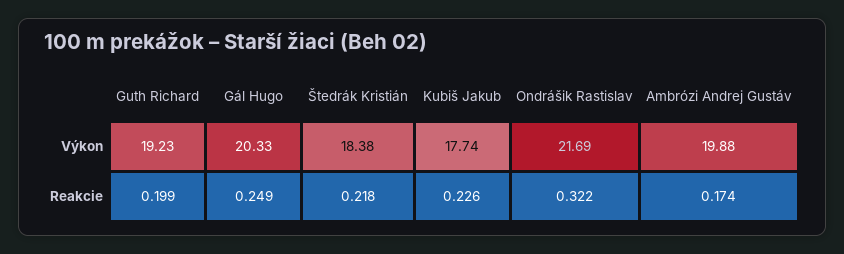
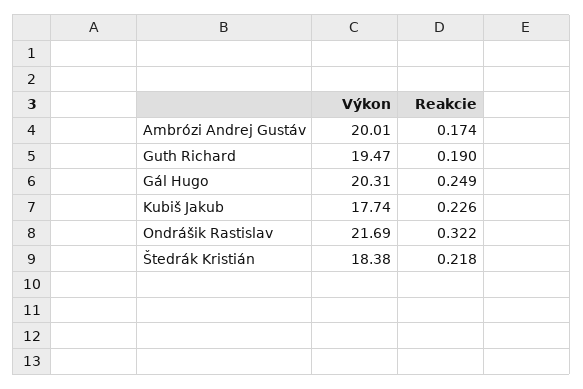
  {
    "Guth Richard": {
-     "Výkon": 19.23,
+     "Výkon": 19.47,
-     "Reakcie": 0.199
+     "Reakcie": 0.19
    },
    "Gál Hugo": {
-     "Výkon": 20.33,
+     "Výkon": 20.31,
      "Reakcie": 0.249
    },
    "Štedrák Kristián": {
      "Výkon": 18.38,
      "Reakcie": 0.218
    },
    "Kubiš Jakub": {
      "Výkon": 17.74,
      "Reakcie": 0.226
    },
    "Ondrášik Rastislav": {
      "Výkon": 21.69,
      "Reakcie": 0.322
    },
    "Ambrózi Andrej Gustáv": {
-     "Výkon": 19.88,
+     "Výkon": 20.01,
      "Reakcie": 0.174
    }
  }

